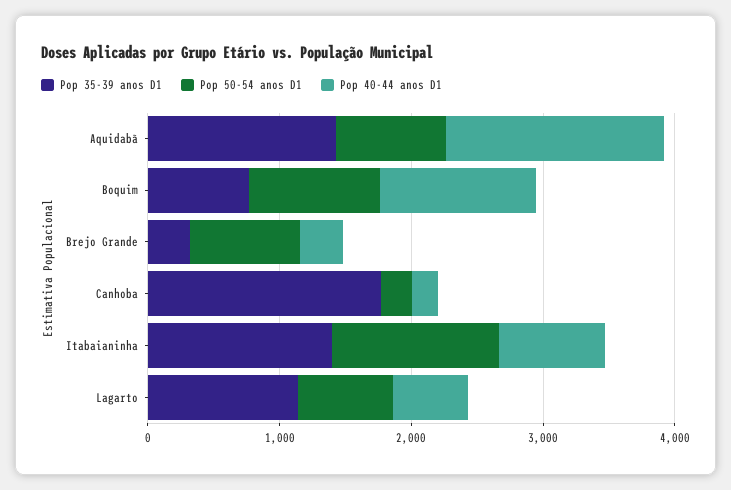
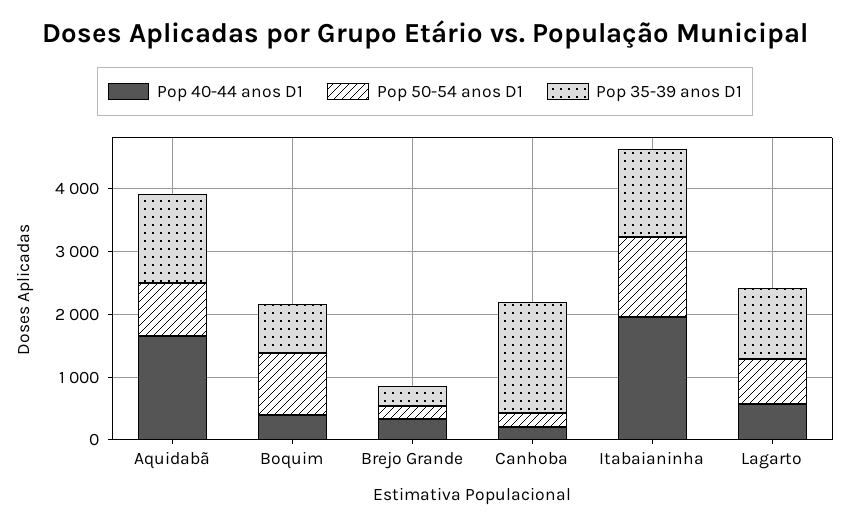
  {
    "Pop 35-39 anos D1": {
      "Aquidabã": 1400,
      "Boquim": 800,
      "Brejo Grande": 400,
      "Canhoba": 1800,
      "Itabaianinha": 1400,
      "Lagarto": 1200
    },
    "Pop 50-54 anos D1": {
      "Aquidabã": 800,
      "Boquim": 1000,
-     "Brejo Grande": 800,
+     "Brejo Grande": 200,
      "Canhoba": 200,
      "Itabaianinha": 1200,
      "Lagarto": 800
    },
    "Pop 40-44 anos D1": {
      "Aquidabã": 1600,
-     "Boquim": 1200,
+     "Boquim": 400,
      "Brejo Grande": 400,
      "Canhoba": 200,
-     "Itabaianinha": 800,
+     "Itabaianinha": 2000,
      "Lagarto": 600
    }
  }

